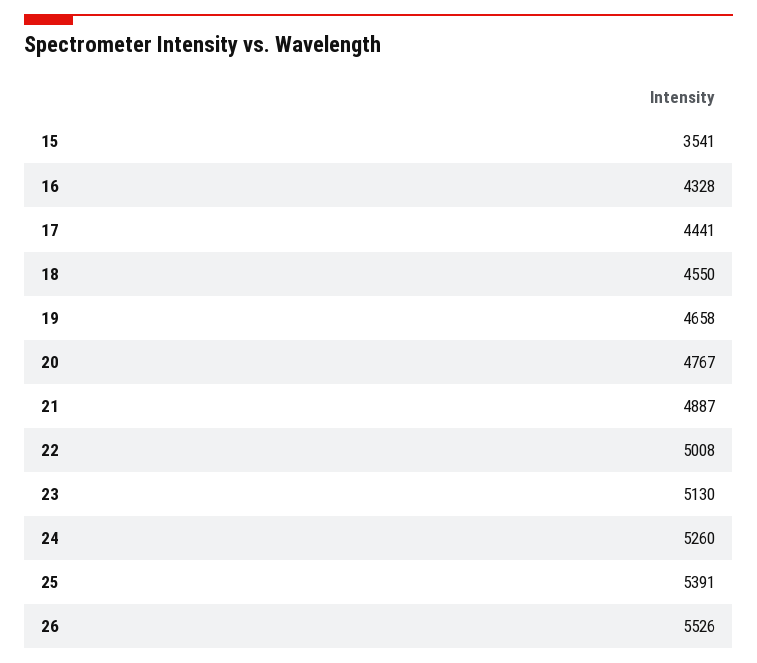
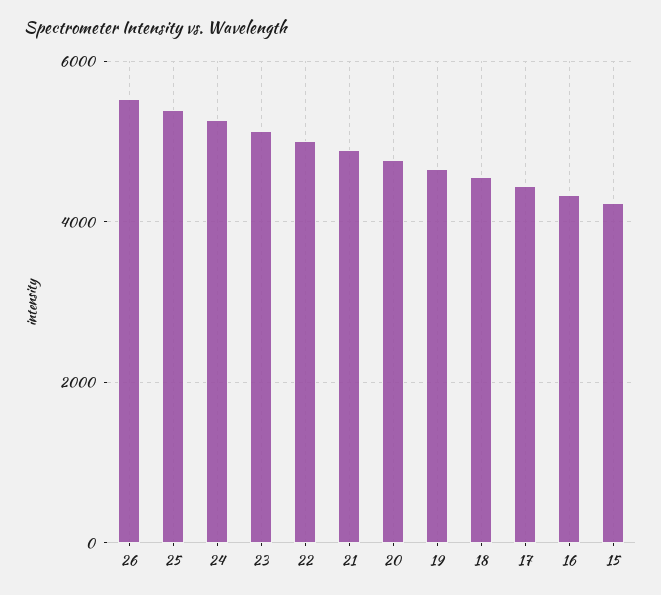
  {
-   "15": 3541,
+   "15": 4200,
    "16": 4328,
    "17": 4441,
    "18": 4550,
    "19": 4658,
    "20": 4767,
    "21": 4887,
    "22": 5008,
    "23": 5130,
    "24": 5260,
    "25": 5391,
    "26": 5526
  }

